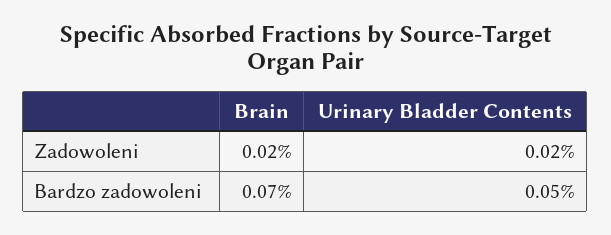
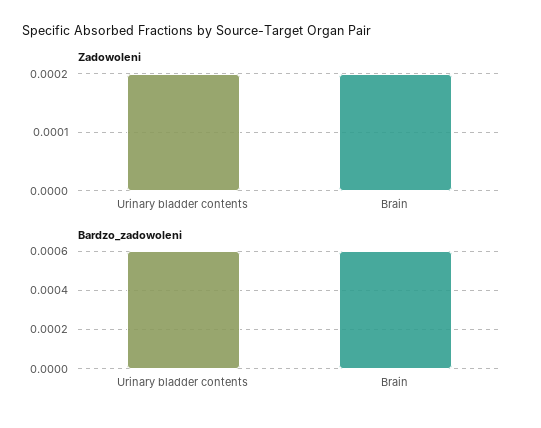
  {
    "Zadowoleni": {
      "Brain": 0.0002,
      "Urinary Bladder Contents": 0.0002
    },
    "Bardzo zadowoleni": {
-     "Brain": 0.0007,
+     "Brain": 0.0006,
-     "Urinary Bladder Contents": 0.0005
+     "Urinary Bladder Contents": 0.0006
    }
  }

